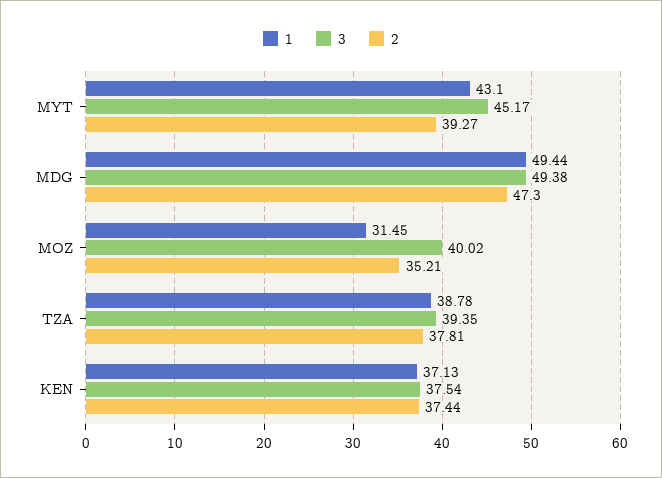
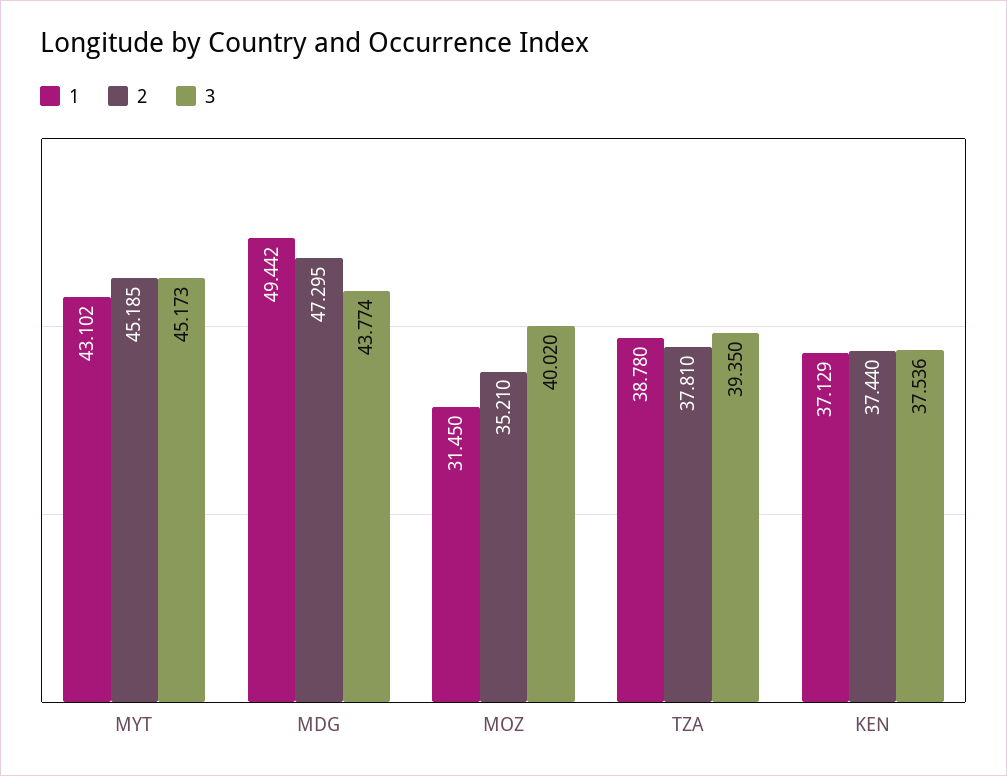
  {
    "1": {
      "MYT": 43.102,
      "MDG": 49.442,
      "MOZ": 31.45,
      "TZA": 38.78,
      "KEN": 37.129
    },
    "3": {
      "MYT": 45.173,
-     "MDG": 49.38,
+     "MDG": 43.774,
      "MOZ": 40.02,
      "TZA": 39.35,
      "KEN": 37.536
    },
    "2": {
-     "MYT": 39.27,
+     "MYT": 45.185,
      "MDG": 47.295,
      "MOZ": 35.21,
      "TZA": 37.81,
      "KEN": 37.44
    }
  }

